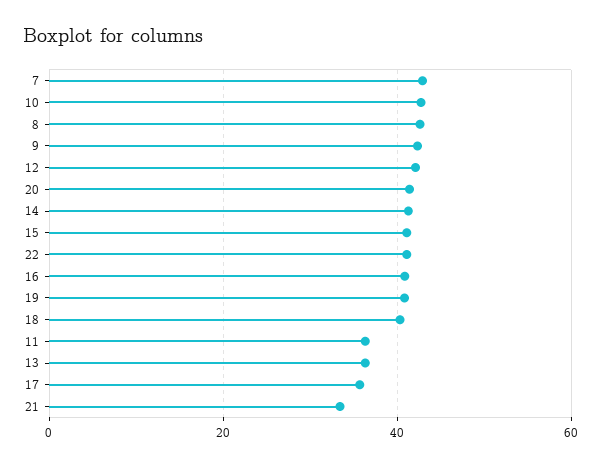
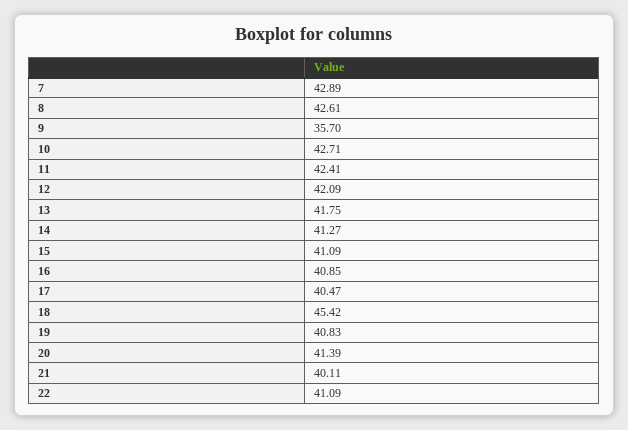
  {
    "7": 42.89,
    "10": 42.71,
    "8": 42.61,
-   "9": 42,
+   "9": 35.7,
    "12": 42.09,
    "20": 41.39,
    "14": 41.27,
    "15": 41.09,
    "22": 41.09,
    "16": 40.85,
    "19": 40.83,
-   "18": 40,
+   "18": 45.42,
-   "11": 36,
+   "11": 42.41,
-   "13": 36,
+   "13": 41.75,
-   "17": 36,
+   "17": 40.47,
-   "21": 34
+   "21": 40.11
  }

